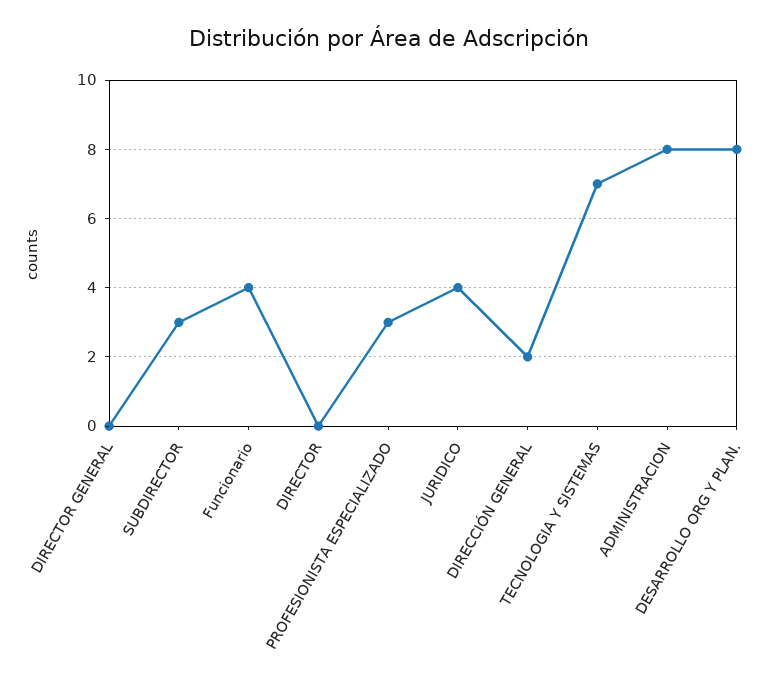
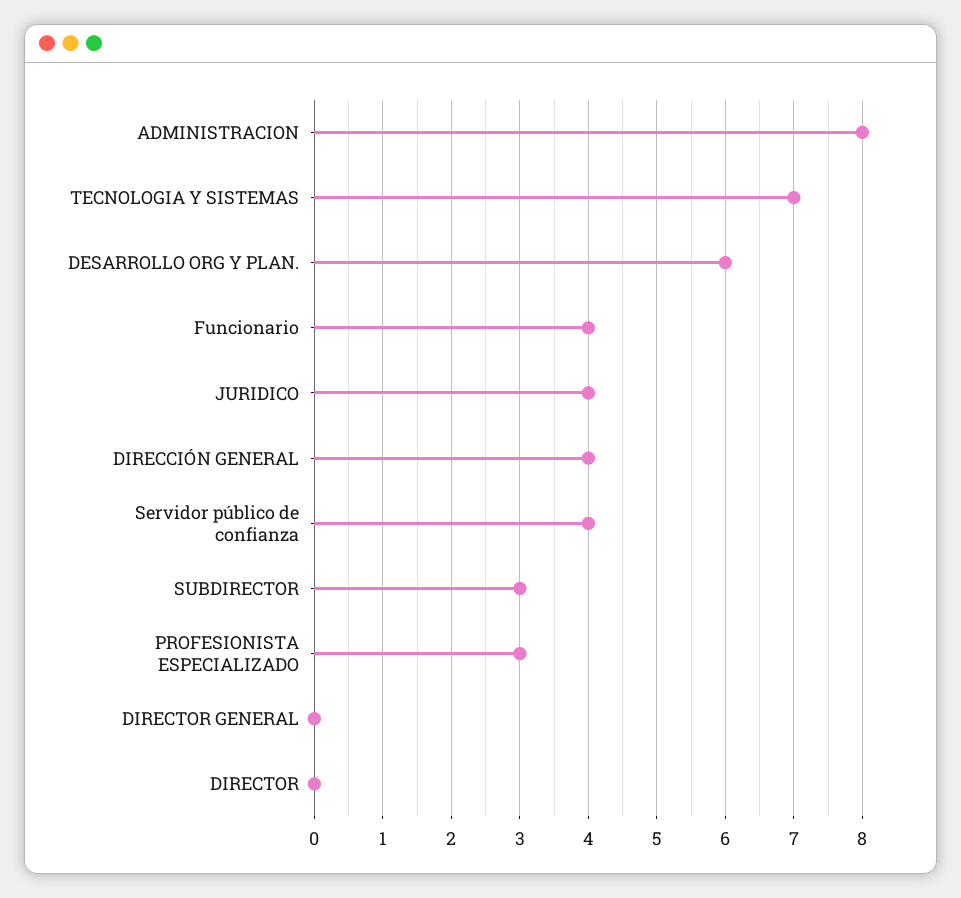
  {
    "DIRECTOR GENERAL": 0,
    "SUBDIRECTOR": 3,
    "Funcionario": 4,
    "DIRECTOR": 0,
    "PROFESIONISTA ESPECIALIZADO": 3,
    "JURIDICO": 4,
-   "DIRECCIÓN GENERAL": 2,
+   "DIRECCIÓN GENERAL": 4,
    "TECNOLOGIA Y SISTEMAS": 7,
    "ADMINISTRACION": 8,
-   "DESARROLLO ORG Y PLAN.": 8
+   "DESARROLLO ORG Y PLAN.": 6,
+   "Servidor público de confianza": 4
  }

